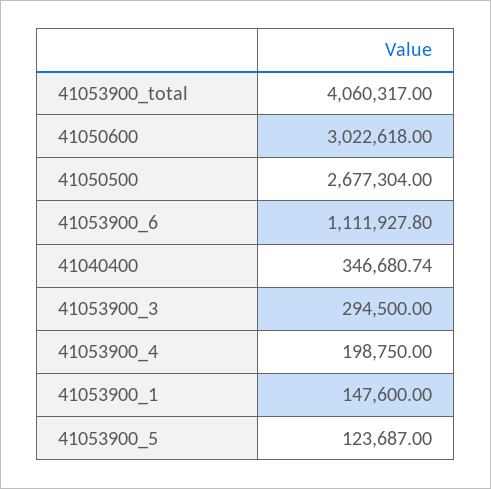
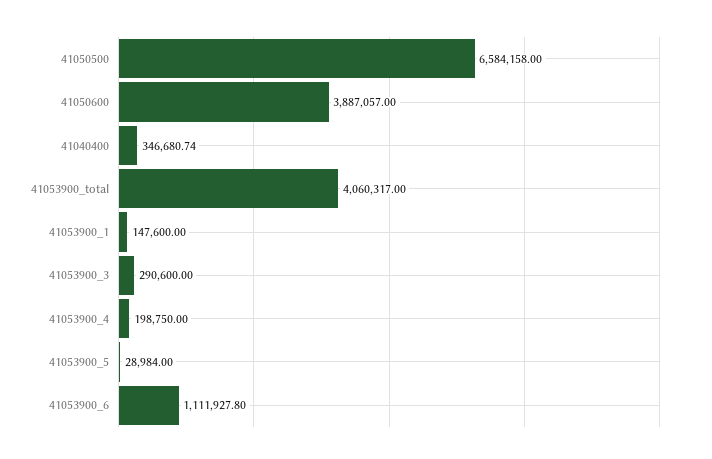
  {
    "41053900_total": 4060317,
-   "41050600": 3022618,
+   "41050600": 3887057,
-   "41050500": 2677304,
+   "41050500": 6584158,
    "41053900_6": 1111927.8,
    "41040400": 346680.74,
-   "41053900_3": 294500,
+   "41053900_3": 290600,
    "41053900_4": 198750,
    "41053900_1": 147600,
-   "41053900_5": 123687
+   "41053900_5": 28984
  }

